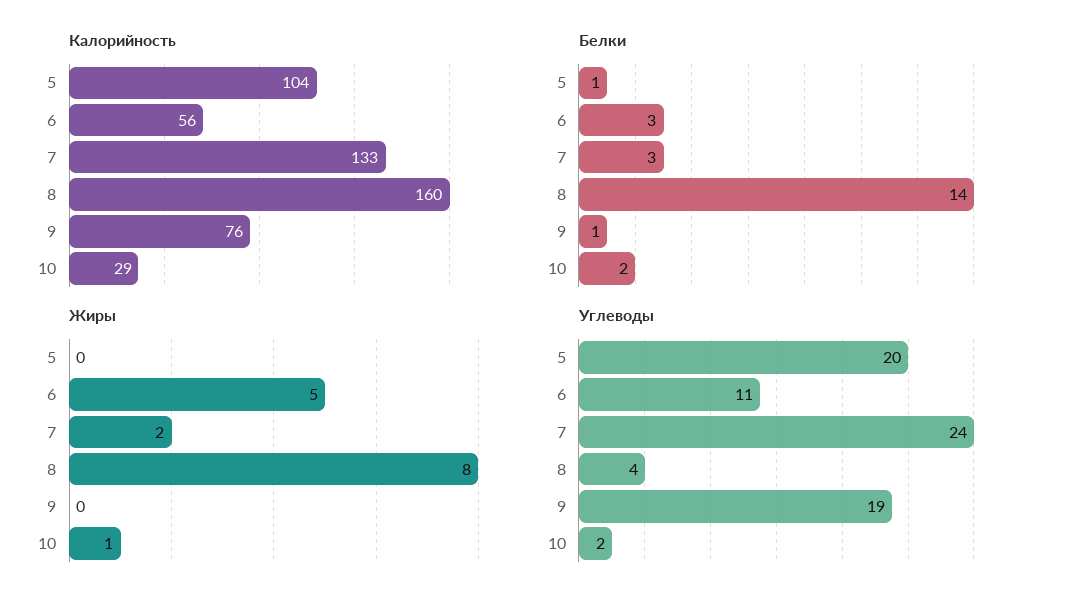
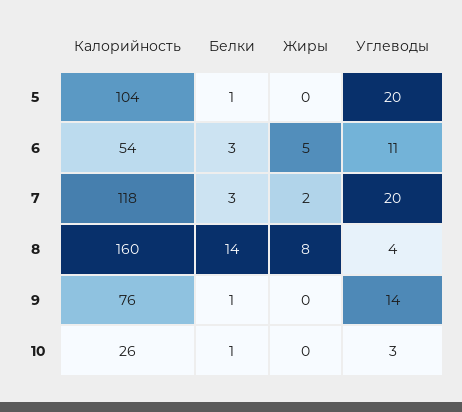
  {
    "Калорийность": {
      "5": 104,
-     "6": 56,
+     "6": 54,
-     "7": 133,
+     "7": 118,
      "8": 160,
      "9": 76,
-     "10": 29
+     "10": 26
    },
    "Белки": {
      "5": 1,
      "6": 3,
      "7": 3,
      "8": 14,
      "9": 1,
-     "10": 2
+     "10": 1
    },
    "Жиры": {
      "5": 0,
      "6": 5,
      "7": 2,
      "8": 8,
      "9": 0,
-     "10": 1
+     "10": 0
    },
    "Углеводы": {
      "5": 20,
      "6": 11,
-     "7": 24,
+     "7": 20,
      "8": 4,
-     "9": 19,
+     "9": 14,
-     "10": 2
+     "10": 3
    }
  }

